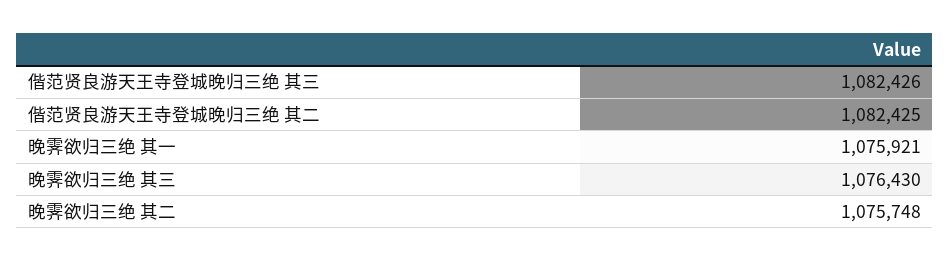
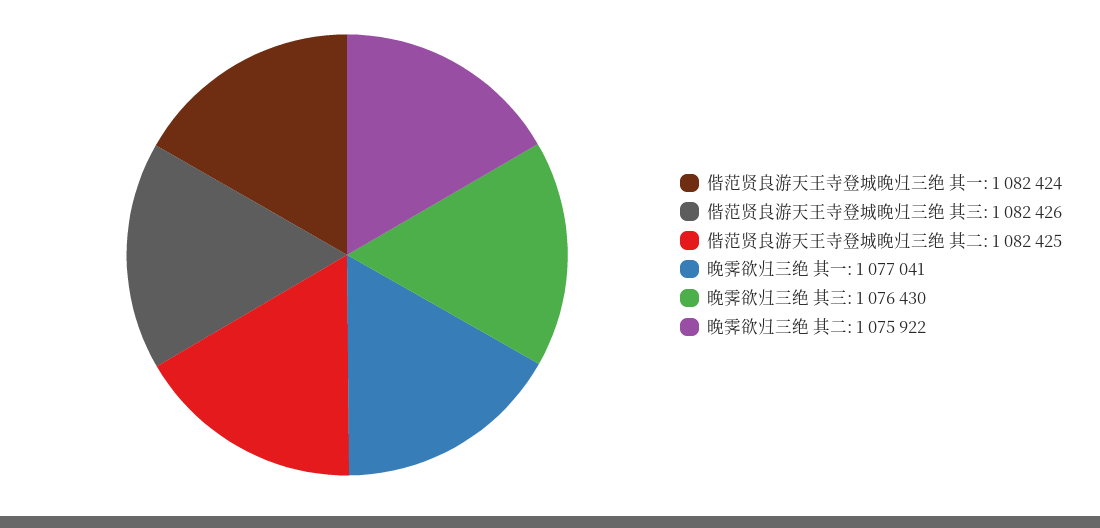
  {
    "偕范贤良游天王寺登城晚归三绝 其三": 1082426,
    "偕范贤良游天王寺登城晚归三绝 其二": 1082425,
-   "晚霁欲归三绝 其一": 1075921,
+   "晚霁欲归三绝 其一": 1077041,
    "晚霁欲归三绝 其三": 1076430,
-   "晚霁欲归三绝 其二": 1075748
+   "晚霁欲归三绝 其二": 1075922,
+   "偕范贤良游天王寺登城晚归三绝 其一": 1082424
  }

